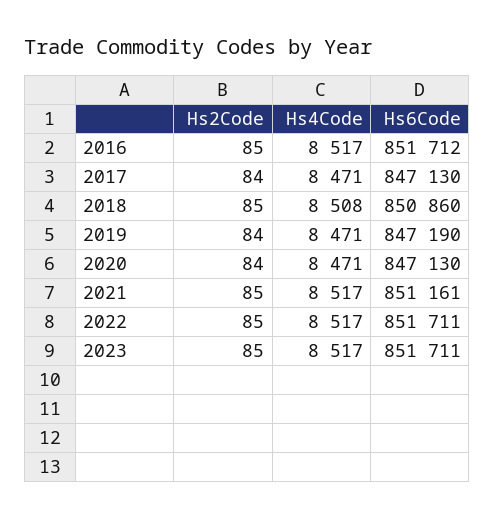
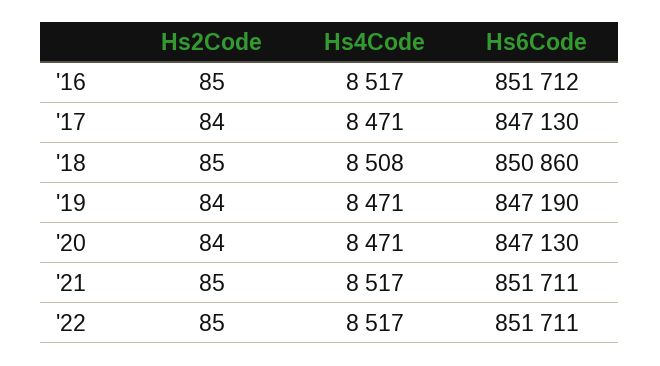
  {
    "Hs2Code": {
      "2016": 85,
      "2017": 84,
      "2018": 85,
      "2019": 84,
      "2020": 84,
      "2021": 85,
-     "2022": 85,
+     "2022": 85
-     "2023": 85
    },
    "Hs4Code": {
      "2016": 8517,
      "2017": 8471,
      "2018": 8508,
      "2019": 8471,
      "2020": 8471,
      "2021": 8517,
-     "2022": 8517,
+     "2022": 8517
-     "2023": 8517
    },
    "Hs6Code": {
      "2016": 851712,
      "2017": 847130,
      "2018": 850860,
      "2019": 847190,
      "2020": 847130,
-     "2021": 851161,
+     "2021": 851711,
-     "2022": 851711,
+     "2022": 851711
-     "2023": 851711
    }
  }

